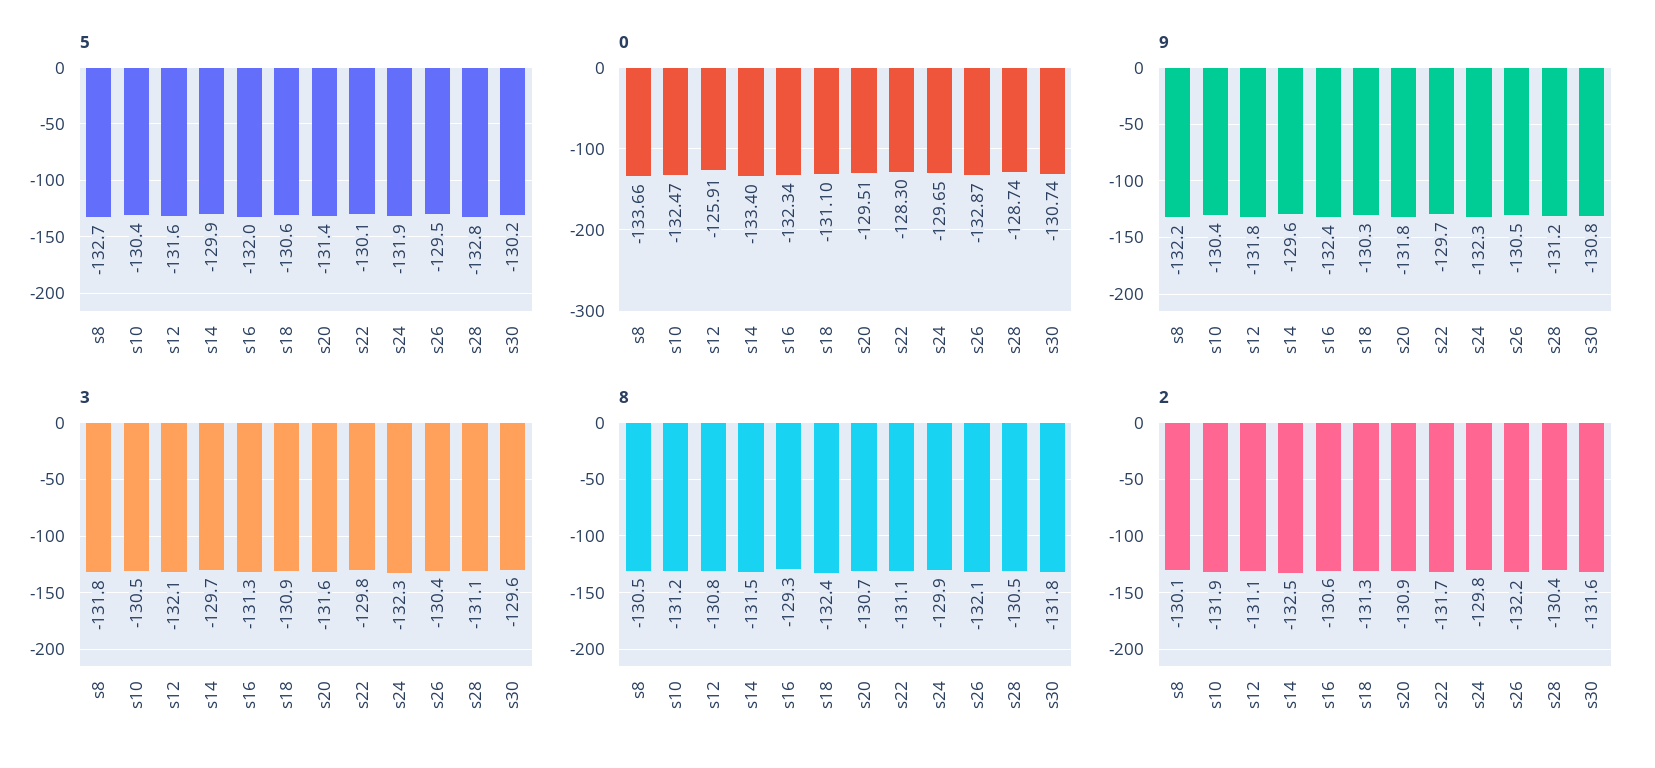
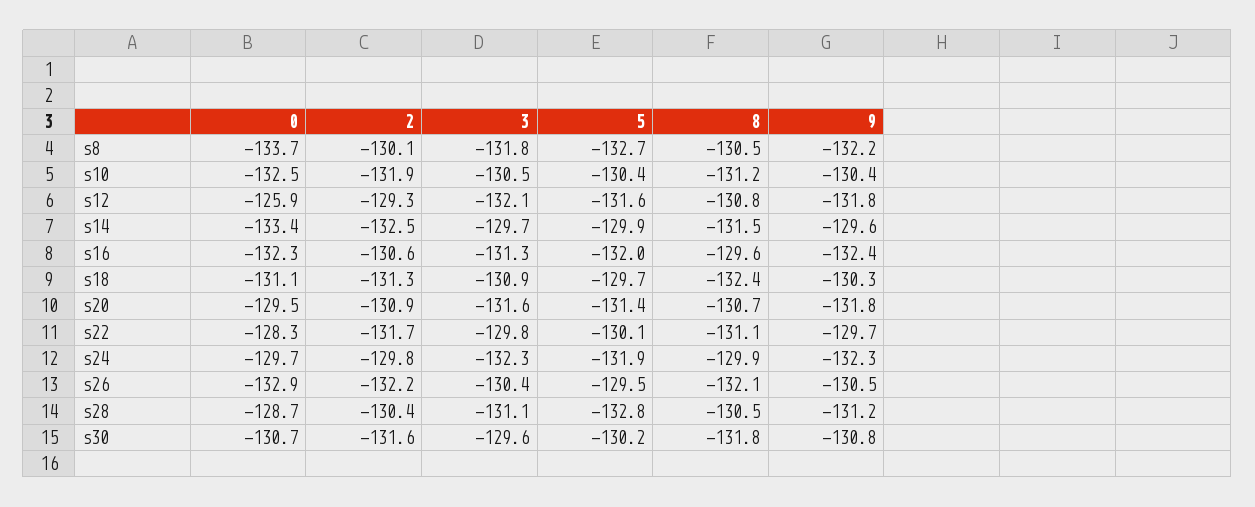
  {
    "5": {
      "s8": -132.7,
      "s10": -130.4,
      "s12": -131.6,
      "s14": -129.9,
      "s16": -132,
-     "s18": -130.6,
+     "s18": -129.7,
      "s20": -131.4,
      "s22": -130.1,
      "s24": -131.9,
      "s26": -129.5,
      "s28": -132.8,
      "s30": -130.2
    },
    "0": {
      "s8": -133.66,
      "s10": -132.47,
      "s12": -125.91,
      "s14": -133.4,
      "s16": -132.34,
      "s18": -131.1,
      "s20": -129.51,
      "s22": -128.3,
      "s24": -129.65,
      "s26": -132.87,
      "s28": -128.74,
      "s30": -130.74
    },
    "9": {
      "s8": -132.2,
      "s10": -130.4,
      "s12": -131.8,
      "s14": -129.6,
      "s16": -132.4,
      "s18": -130.3,
      "s20": -131.8,
      "s22": -129.7,
      "s24": -132.3,
      "s26": -130.5,
      "s28": -131.2,
      "s30": -130.8
    },
    "3": {
      "s8": -131.8,
      "s10": -130.5,
      "s12": -132.1,
      "s14": -129.7,
      "s16": -131.3,
      "s18": -130.9,
      "s20": -131.6,
      "s22": -129.8,
      "s24": -132.3,
      "s26": -130.4,
      "s28": -131.1,
      "s30": -129.6
    },
    "8": {
      "s8": -130.5,
      "s10": -131.2,
      "s12": -130.8,
      "s14": -131.5,
-     "s16": -129.3,
+     "s16": -129.6,
      "s18": -132.4,
      "s20": -130.7,
      "s22": -131.1,
      "s24": -129.9,
      "s26": -132.1,
      "s28": -130.5,
      "s30": -131.8
    },
    "2": {
      "s8": -130.1,
      "s10": -131.9,
-     "s12": -131.1,
+     "s12": -129.3,
      "s14": -132.5,
      "s16": -130.6,
      "s18": -131.3,
      "s20": -130.9,
      "s22": -131.7,
      "s24": -129.8,
      "s26": -132.2,
      "s28": -130.4,
      "s30": -131.6
    }
  }

